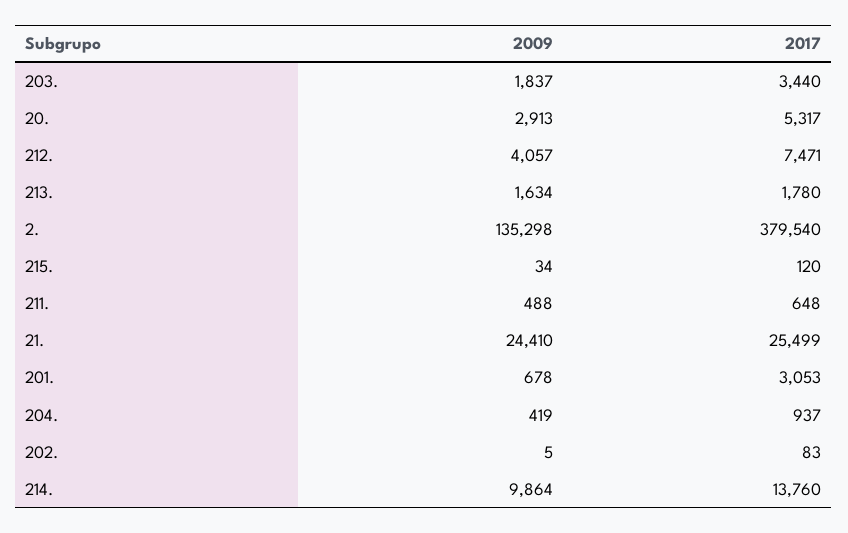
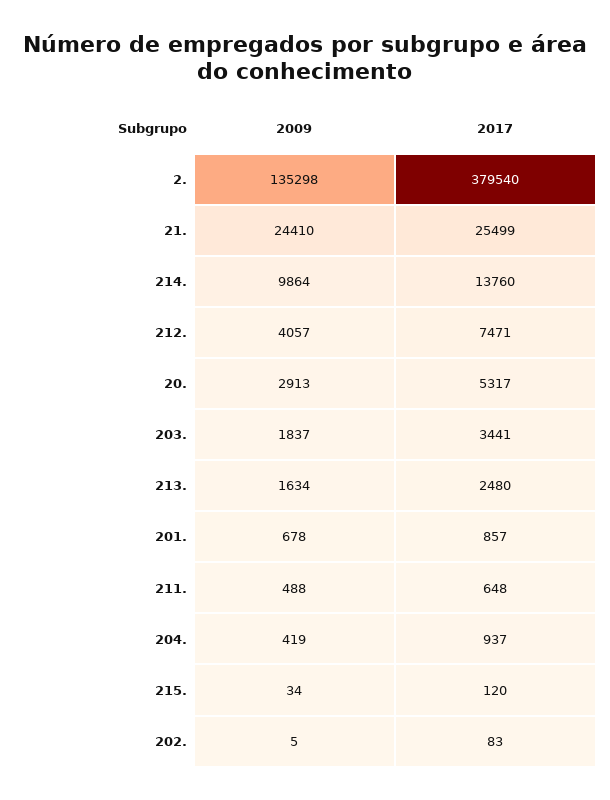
  {
    "2009": {
      "203.": 1837,
      "20.": 2913,
      "212.": 4057,
      "213.": 1634,
      "2.": 135298,
      "215.": 34,
      "211.": 488,
      "21.": 24410,
      "201.": 678,
      "204.": 419,
      "202.": 5,
      "214.": 9864
    },
    "2017": {
-     "203.": 3440,
+     "203.": 3441,
      "20.": 5317,
      "212.": 7471,
-     "213.": 1780,
+     "213.": 2480,
      "2.": 379540,
      "215.": 120,
      "211.": 648,
      "21.": 25499,
-     "201.": 3053,
+     "201.": 857,
      "204.": 937,
      "202.": 83,
      "214.": 13760
    }
  }

